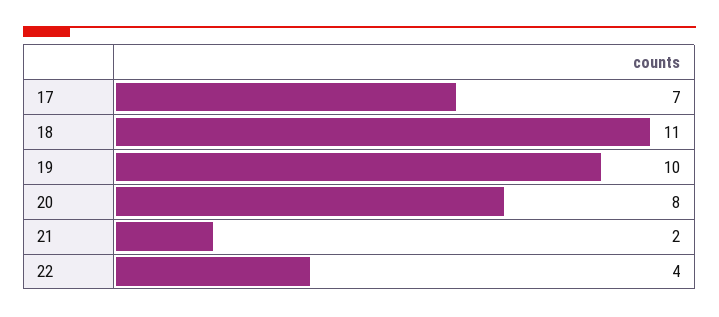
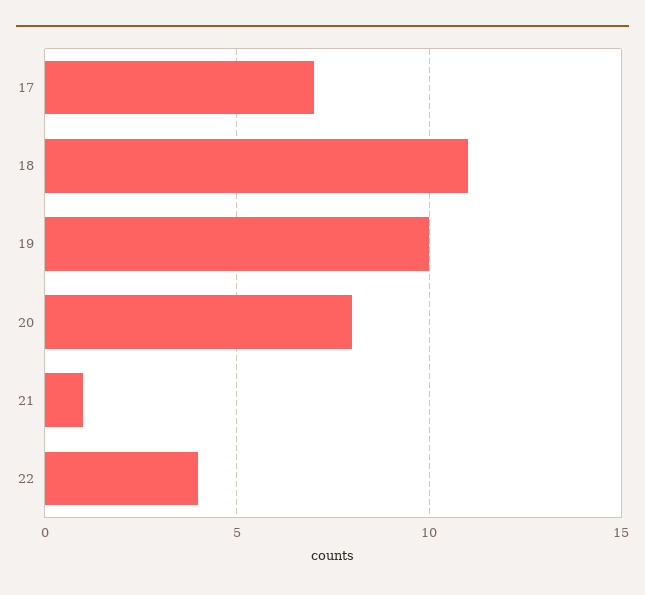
  {
    "17": 7,
    "18": 11,
    "19": 10,
    "20": 8,
-   "21": 2,
+   "21": 1,
    "22": 4
  }

